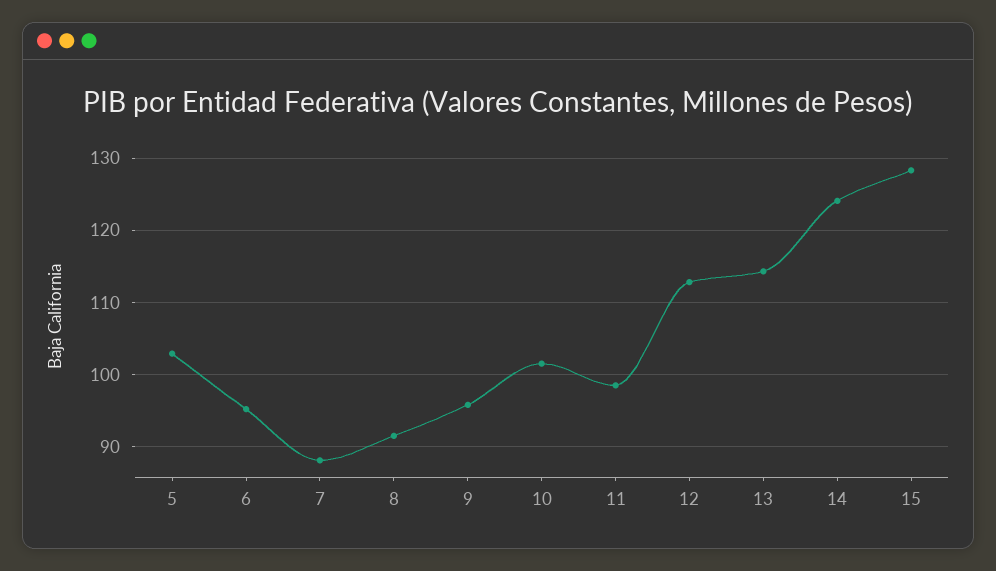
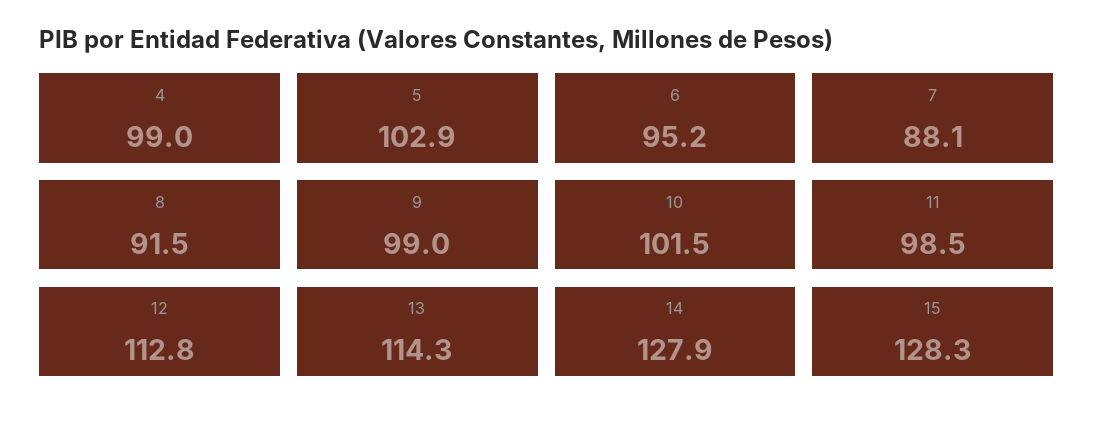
  {
    "5": 102.9,
    "6": 95.2,
    "7": 88.1,
    "8": 91.5,
-   "9": 96,
+   "9": 99,
    "10": 101.5,
    "11": 98.5,
    "12": 112.8,
    "13": 114.3,
-   "14": 124,
+   "14": 127.9,
-   "15": 128.3
+   "15": 128.3,
+   "4": 99
  }

